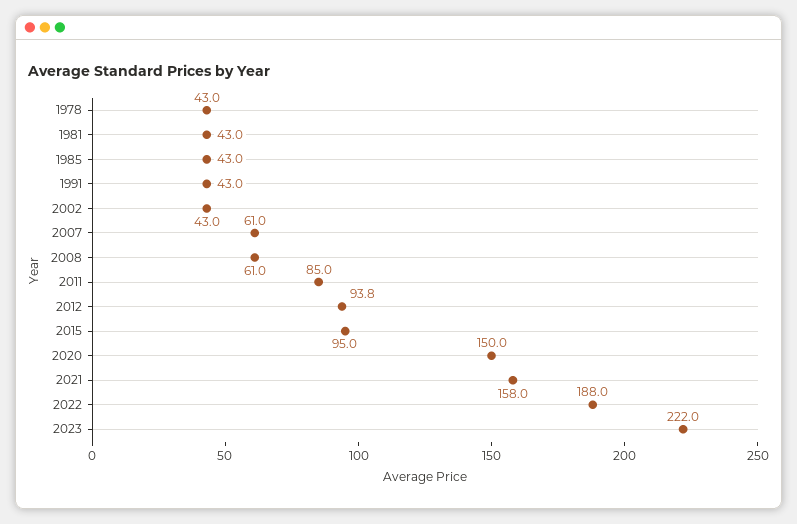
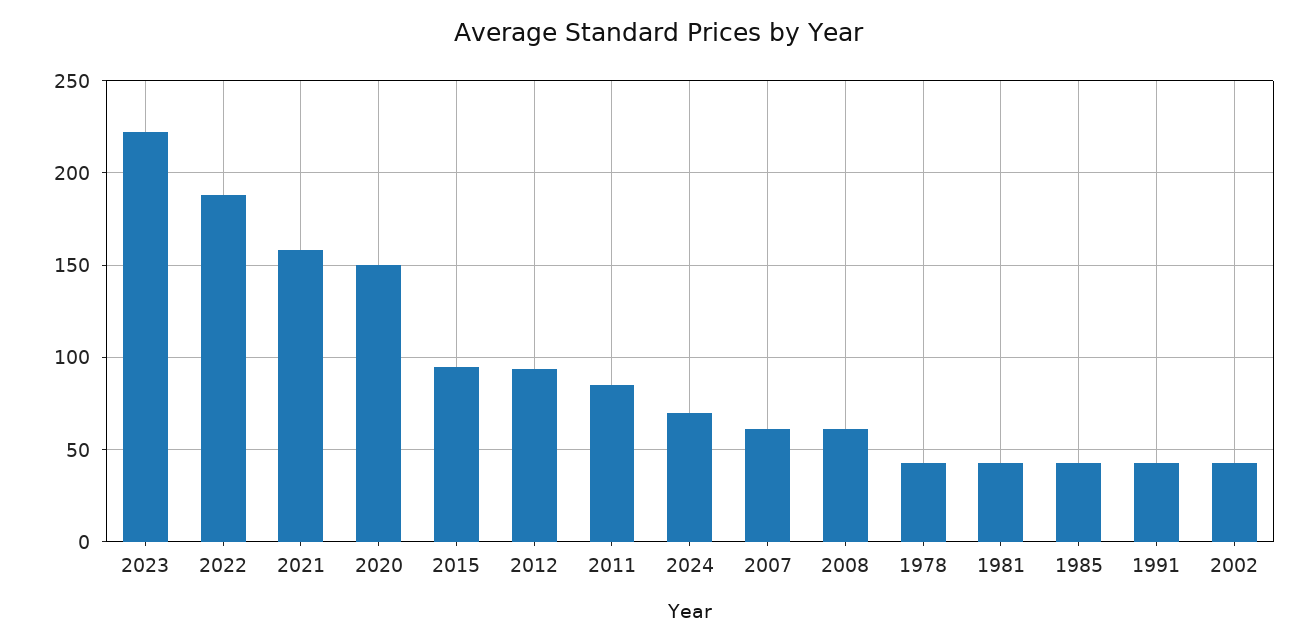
  {
    "1978": 43,
    "1981": 43,
    "1985": 43,
    "1991": 43,
    "2002": 43,
    "2007": 61,
    "2008": 61,
    "2011": 85,
    "2012": 93.8,
    "2015": 95,
    "2020": 150,
    "2021": 158,
    "2022": 188,
-   "2023": 222
+   "2023": 222,
+   "2024": 70
  }

